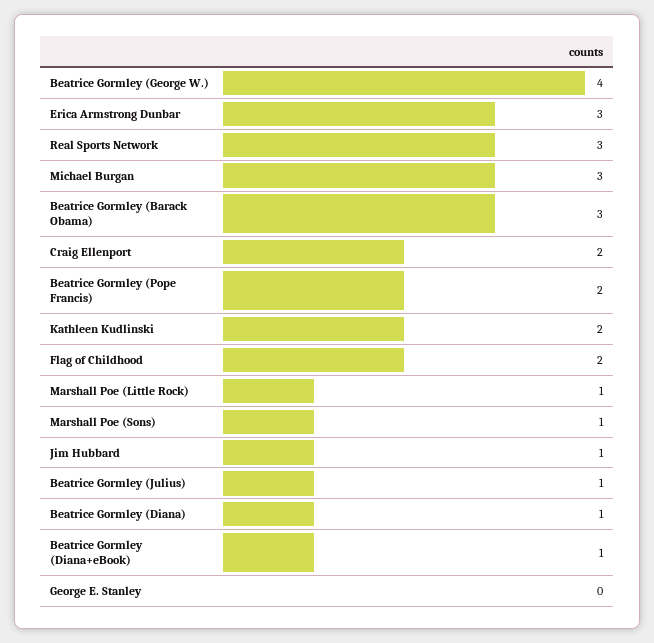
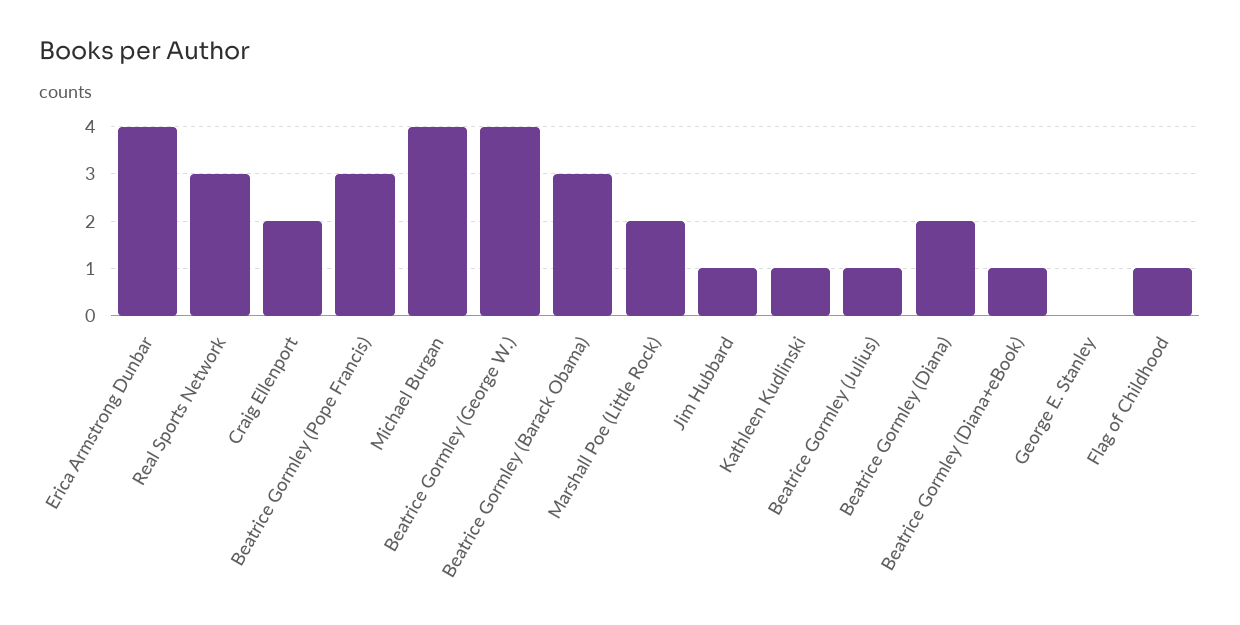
  {
    "Beatrice Gormley (George W.)": 4,
-   "Erica Armstrong Dunbar": 3,
+   "Erica Armstrong Dunbar": 4,
    "Real Sports Network": 3,
-   "Michael Burgan": 3,
+   "Michael Burgan": 4,
    "Beatrice Gormley (Barack Obama)": 3,
    "Craig Ellenport": 2,
-   "Beatrice Gormley (Pope Francis)": 2,
+   "Beatrice Gormley (Pope Francis)": 3,
-   "Kathleen Kudlinski": 2,
+   "Kathleen Kudlinski": 1,
-   "Flag of Childhood": 2,
+   "Flag of Childhood": 1,
-   "Marshall Poe (Little Rock)": 1,
+   "Marshall Poe (Little Rock)": 2,
-   "Marshall Poe (Sons)": 1,
    "Jim Hubbard": 1,
    "Beatrice Gormley (Julius)": 1,
-   "Beatrice Gormley (Diana)": 1,
+   "Beatrice Gormley (Diana)": 2,
    "Beatrice Gormley (Diana+eBook)": 1,
    "George E. Stanley": 0
  }

